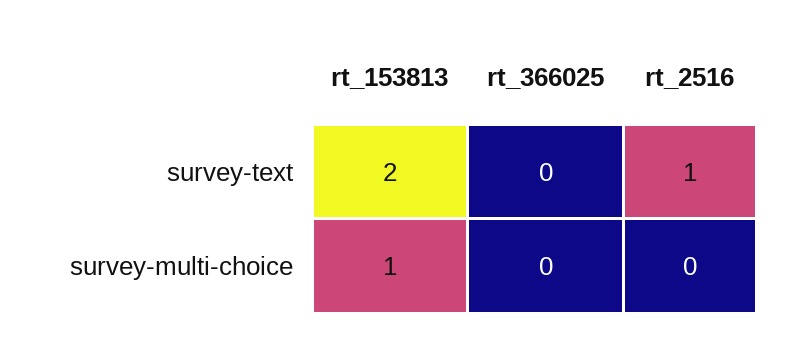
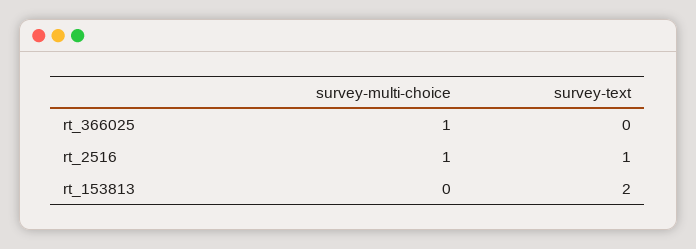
  {
    "rt_153813": {
      "survey-text": 2,
-     "survey-multi-choice": 1
+     "survey-multi-choice": 0
    },
    "rt_366025": {
      "survey-text": 0,
-     "survey-multi-choice": 0
+     "survey-multi-choice": 1
    },
    "rt_2516": {
      "survey-text": 1,
-     "survey-multi-choice": 0
+     "survey-multi-choice": 1
    }
  }

